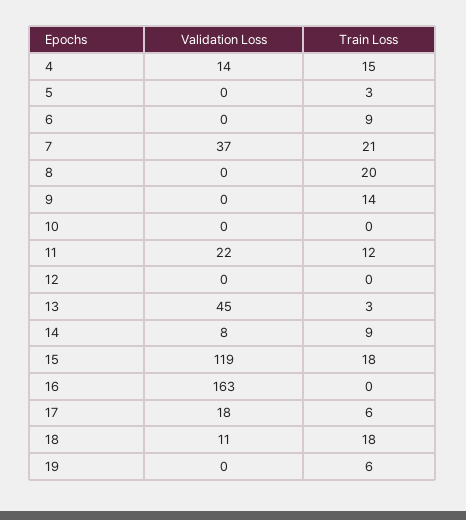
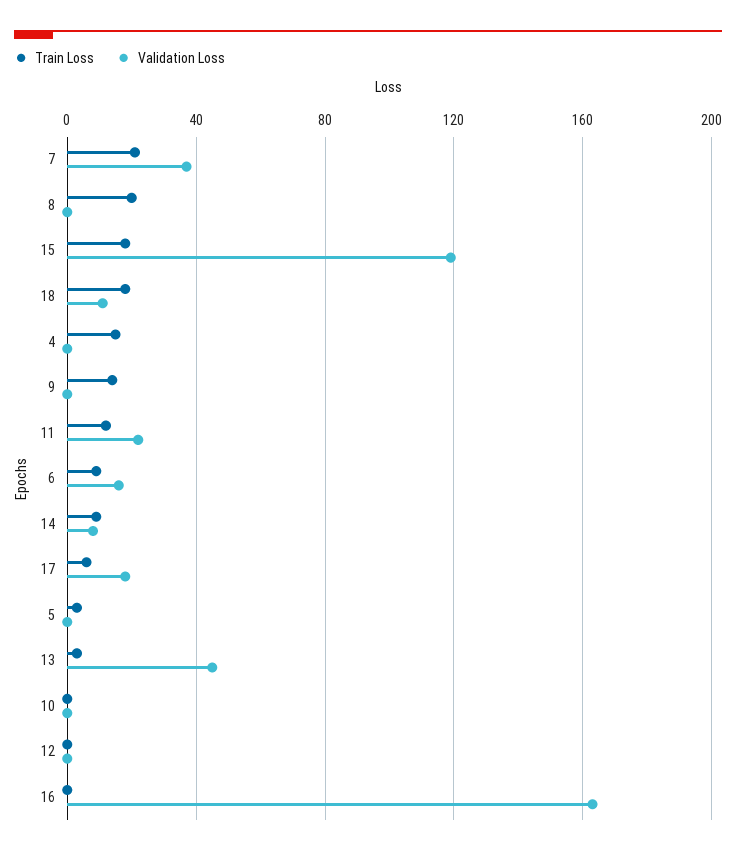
  {
    "Validation Loss": {
-     "4": 14,
+     "4": 0,
      "5": 0,
-     "6": 0,
+     "6": 15,
      "7": 37,
      "8": 0,
      "9": 0,
      "10": 0,
      "11": 22,
      "12": 0,
      "13": 45,
      "14": 8,
      "15": 119,
      "16": 163,
      "17": 18,
-     "18": 11,
+     "18": 11
-     "19": 0
    },
    "Train Loss": {
      "4": 15,
      "5": 3,
      "6": 9,
      "7": 21,
      "8": 20,
      "9": 14,
      "10": 0,
      "11": 12,
      "12": 0,
      "13": 3,
      "14": 9,
      "15": 18,
      "16": 0,
      "17": 6,
-     "18": 18,
+     "18": 18
-     "19": 6
    }
  }

